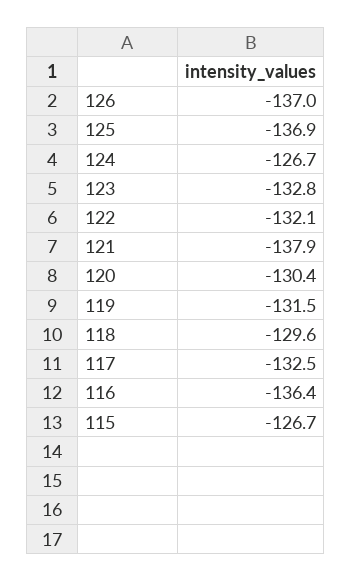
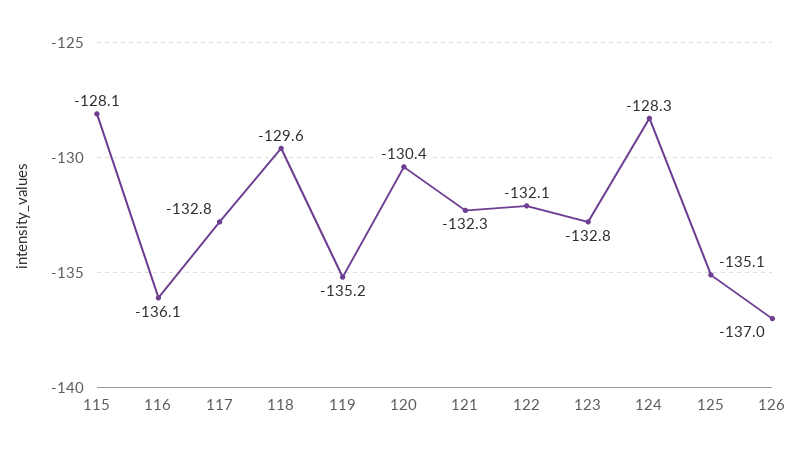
  {
    "126": -137,
-   "125": -136.9,
+   "125": -135.1,
-   "124": -126.7,
+   "124": -128.3,
    "123": -132.8,
    "122": -132.1,
-   "121": -137.9,
+   "121": -132.3,
    "120": -130.4,
-   "119": -131.5,
+   "119": -135.2,
    "118": -129.6,
-   "117": -132.5,
+   "117": -132.8,
-   "116": -136.4,
+   "116": -136.1,
-   "115": -126.7
+   "115": -128.1
  }

